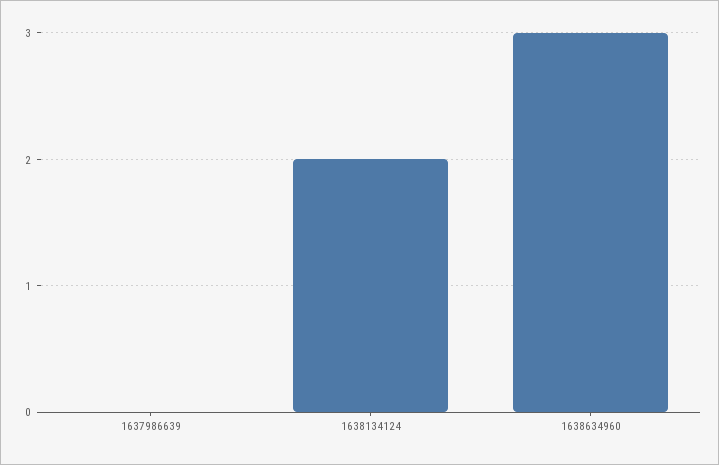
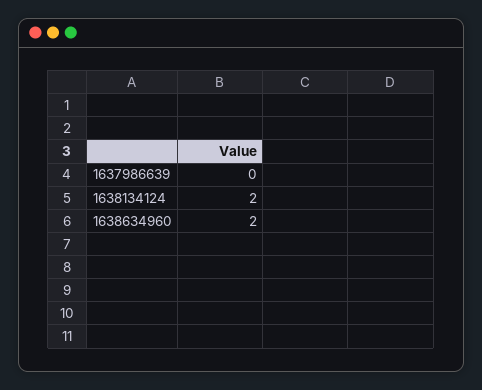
  {
    "1637986639": 0,
    "1638134124": 2,
-   "1638634960": 3
+   "1638634960": 2
  }

